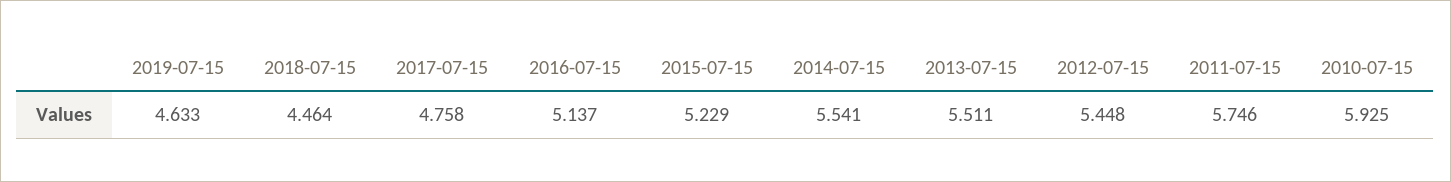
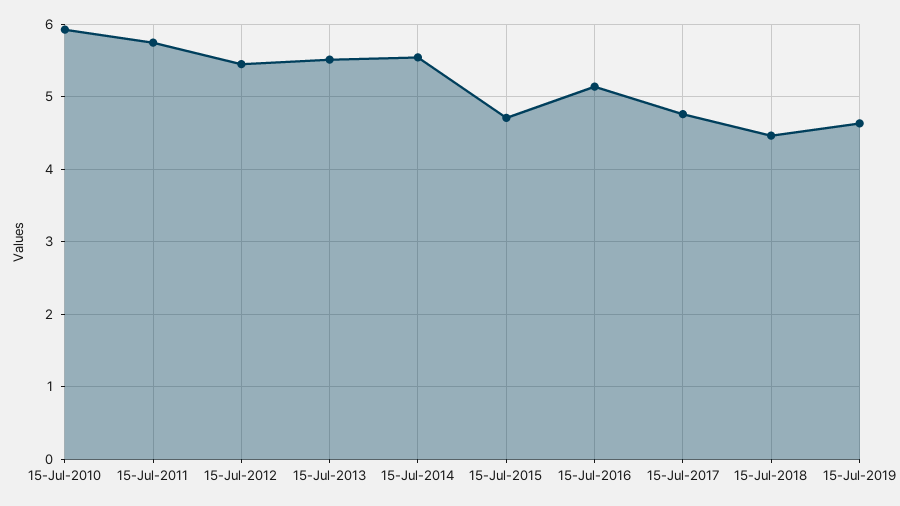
  {
    "2019-07-15": 4.633,
    "2018-07-15": 4.464,
    "2017-07-15": 4.758,
    "2016-07-15": 5.137,
-   "2015-07-15": 5.229,
+   "2015-07-15": 4.7,
    "2014-07-15": 5.541,
    "2013-07-15": 5.511,
    "2012-07-15": 5.448,
    "2011-07-15": 5.746,
    "2010-07-15": 5.925
  }

